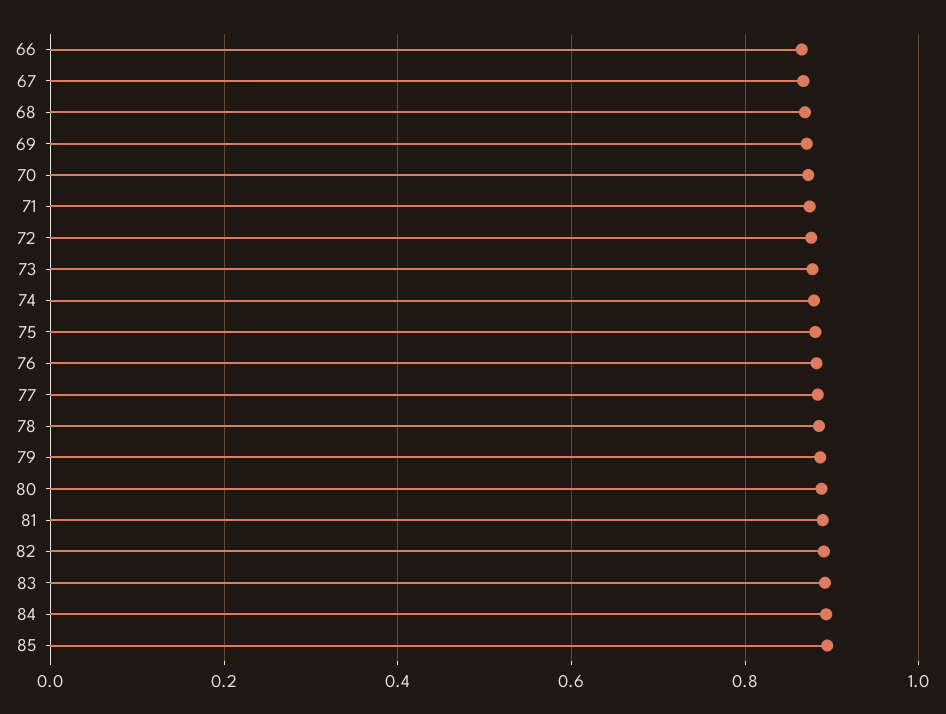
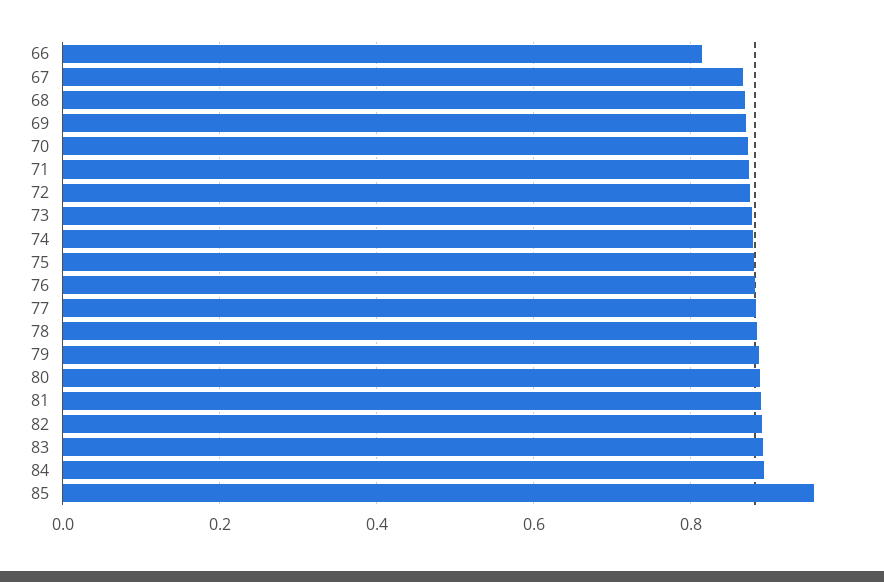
  {
-   "66": 0.86,
+   "66": 0.82,
    "67": 0.86,
    "68": 0.86,
    "69": 0.88,
    "70": 0.88,
    "71": 0.88,
    "72": 0.88,
    "73": 0.88,
    "74": 0.88,
    "75": 0.88,
    "76": 0.88,
    "77": 0.88,
    "78": 0.88,
    "79": 0.88,
    "80": 0.88,
    "81": 0.88,
    "82": 0.9,
    "83": 0.9,
    "84": 0.9,
-   "85": 0.9
+   "85": 0.96
  }

